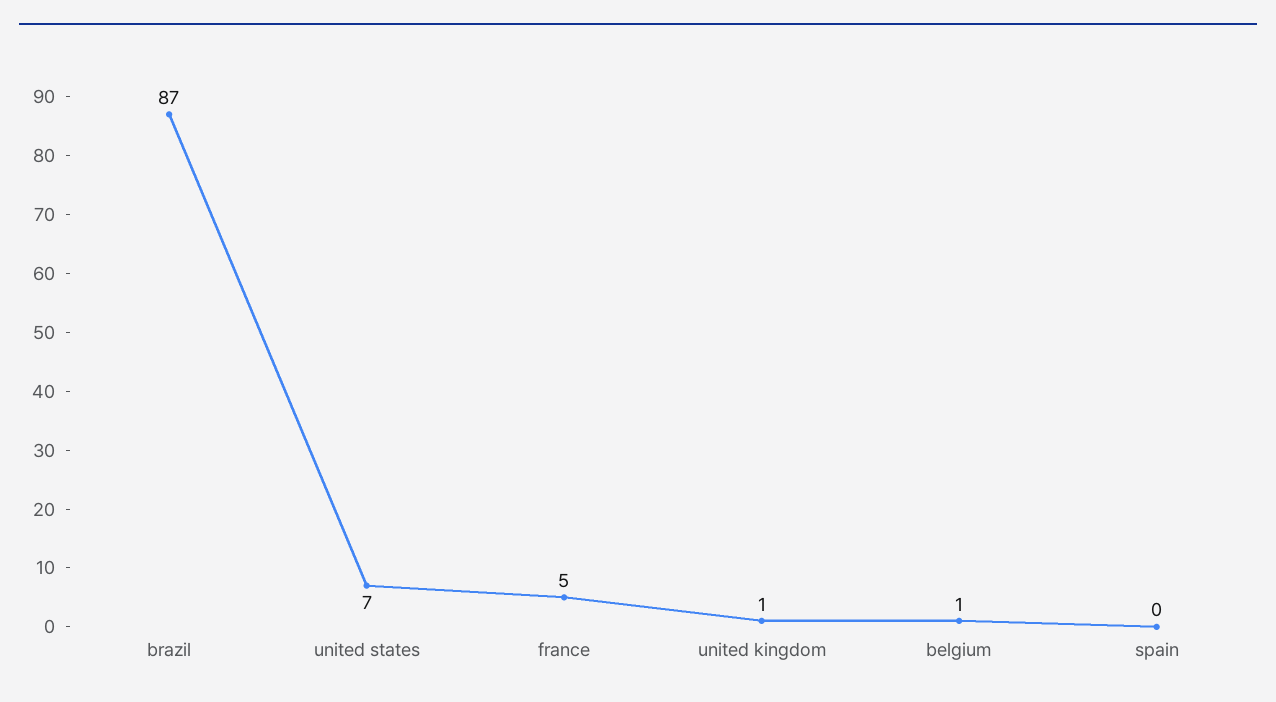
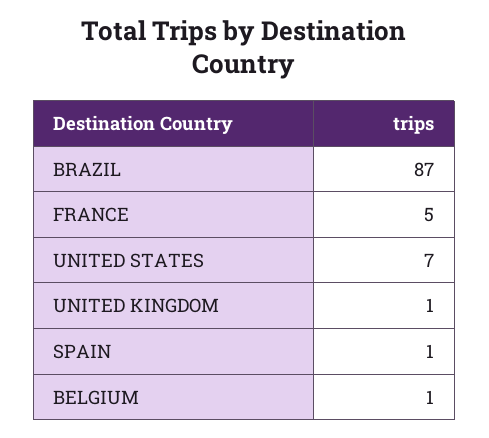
  {
    "brazil": 87,
    "united states": 7,
    "france": 5,
    "united kingdom": 1,
    "belgium": 1,
-   "spain": 0
+   "spain": 1
  }

